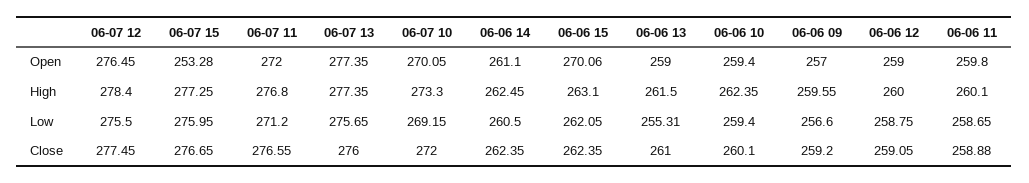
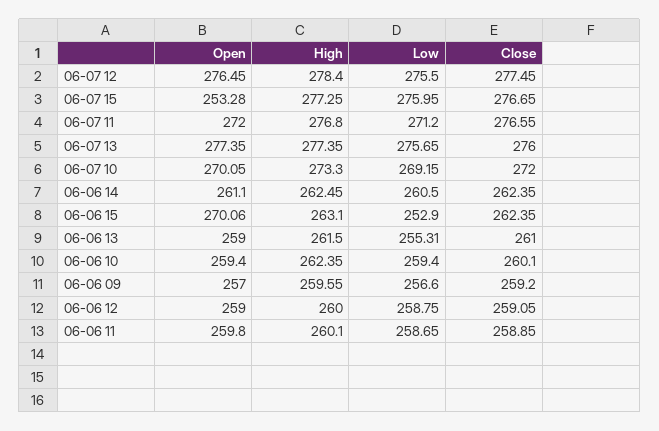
  {
    "06-07 12": {
      "Open": 276.45,
      "High": 278.4,
      "Low": 275.5,
      "Close": 277.45
    },
    "06-07 15": {
      "Open": 253.28,
      "High": 277.25,
      "Low": 275.95,
      "Close": 276.65
    },
    "06-07 11": {
      "Open": 272,
      "High": 276.8,
      "Low": 271.2,
      "Close": 276.55
    },
    "06-07 13": {
      "Open": 277.35,
      "High": 277.35,
      "Low": 275.65,
      "Close": 276
    },
    "06-07 10": {
      "Open": 270.05,
      "High": 273.3,
      "Low": 269.15,
      "Close": 272
    },
    "06-06 14": {
      "Open": 261.1,
      "High": 262.45,
      "Low": 260.5,
      "Close": 262.35
    },
    "06-06 15": {
      "Open": 270.06,
      "High": 263.1,
-     "Low": 262.05,
+     "Low": 252.9,
      "Close": 262.35
    },
    "06-06 13": {
      "Open": 259,
      "High": 261.5,
      "Low": 255.31,
      "Close": 261
    },
    "06-06 10": {
      "Open": 259.4,
      "High": 262.35,
      "Low": 259.4,
      "Close": 260.1
    },
    "06-06 09": {
      "Open": 257,
      "High": 259.55,
      "Low": 256.6,
      "Close": 259.2
    },
    "06-06 12": {
      "Open": 259,
      "High": 260,
      "Low": 258.75,
      "Close": 259.05
    },
    "06-06 11": {
      "Open": 259.8,
      "High": 260.1,
      "Low": 258.65,
-     "Close": 258.88
+     "Close": 258.85
    }
  }

